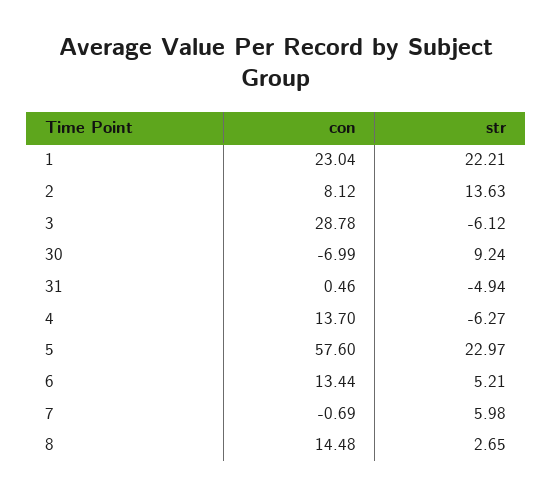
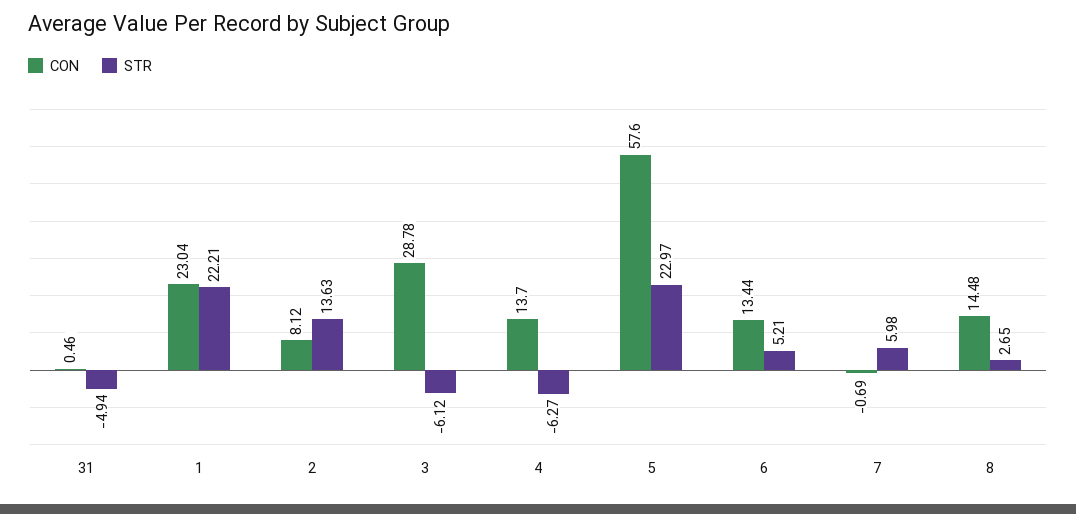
  {
    "con": {
      "1": 23.04,
      "2": 8.12,
      "3": 28.78,
-     "30": -6.99,
      "31": 0.46,
      "4": 13.7,
      "5": 57.6,
      "6": 13.44,
      "7": -0.69,
      "8": 14.48
    },
    "str": {
      "1": 22.21,
      "2": 13.63,
      "3": -6.12,
-     "30": 9.24,
      "31": -4.94,
      "4": -6.27,
      "5": 22.97,
      "6": 5.21,
      "7": 5.98,
      "8": 2.65
    }
  }

